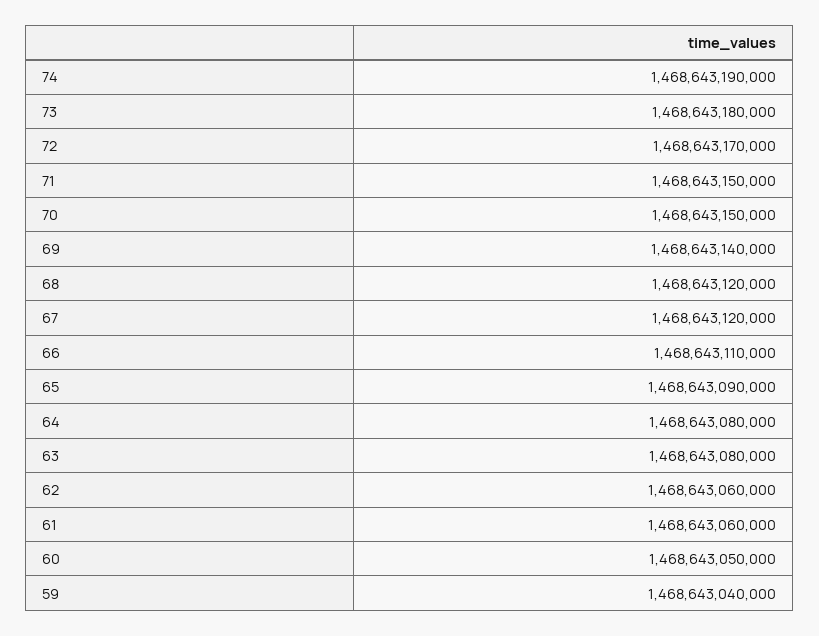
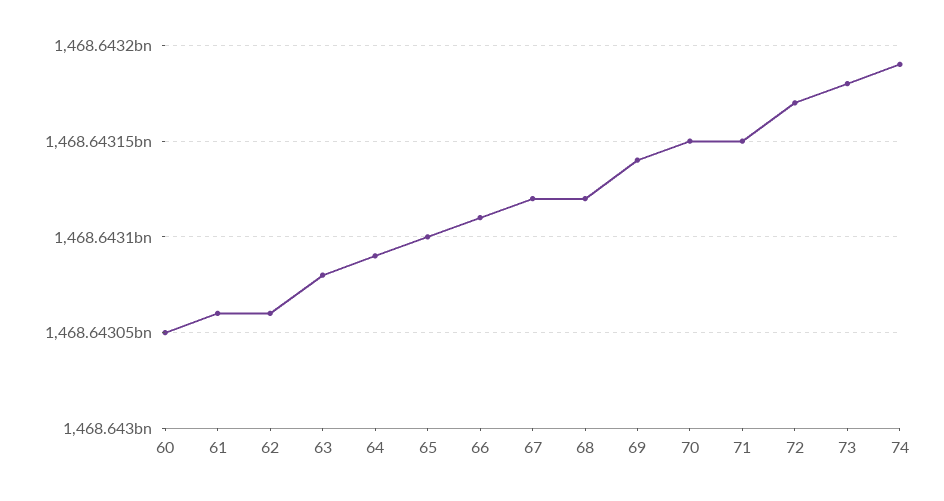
  {
    "74": 1468643190000,
    "73": 1468643180000,
    "72": 1468643170000,
    "71": 1468643150000,
    "70": 1468643150000,
    "69": 1468643140000,
    "68": 1468643120000,
    "67": 1468643120000,
    "66": 1468643110000,
-   "65": 1468643090000,
+   "65": 1468643100000,
-   "64": 1468643080000,
+   "64": 1468643090000,
    "63": 1468643080000,
    "62": 1468643060000,
    "61": 1468643060000,
-   "60": 1468643050000,
+   "60": 1468643050000
-   "59": 1468643040000
  }

